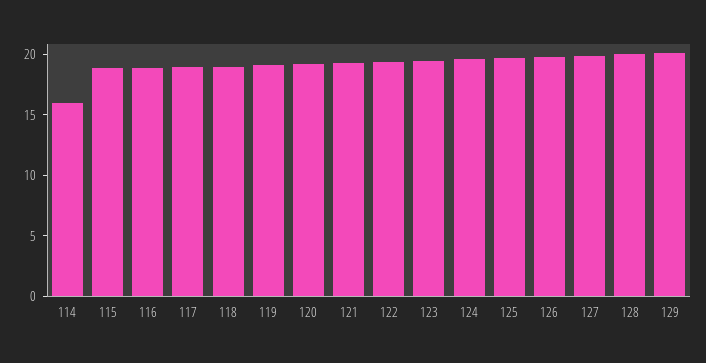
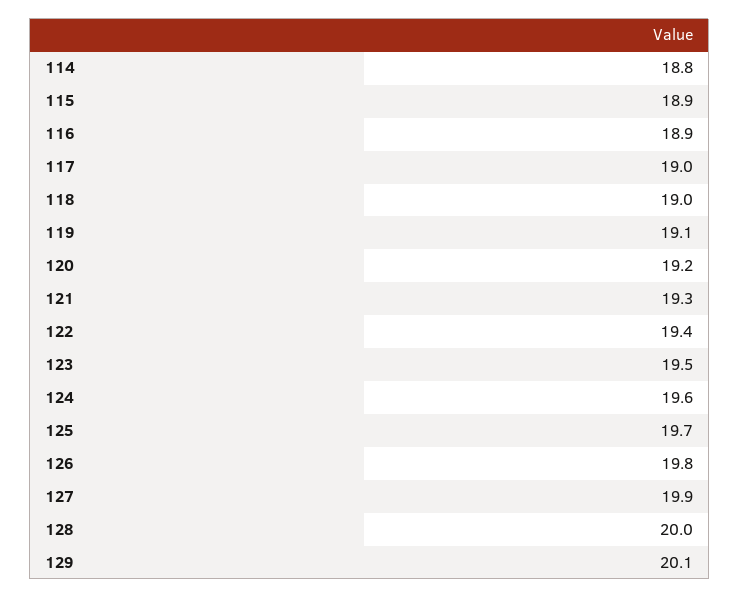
  {
-   "114": 16,
+   "114": 18.8,
    "115": 18.9,
    "116": 18.9,
    "117": 19,
    "118": 19,
    "119": 19.1,
    "120": 19.2,
    "121": 19.3,
    "122": 19.4,
    "123": 19.5,
    "124": 19.6,
    "125": 19.7,
    "126": 19.8,
    "127": 19.9,
    "128": 20,
    "129": 20.1
  }

